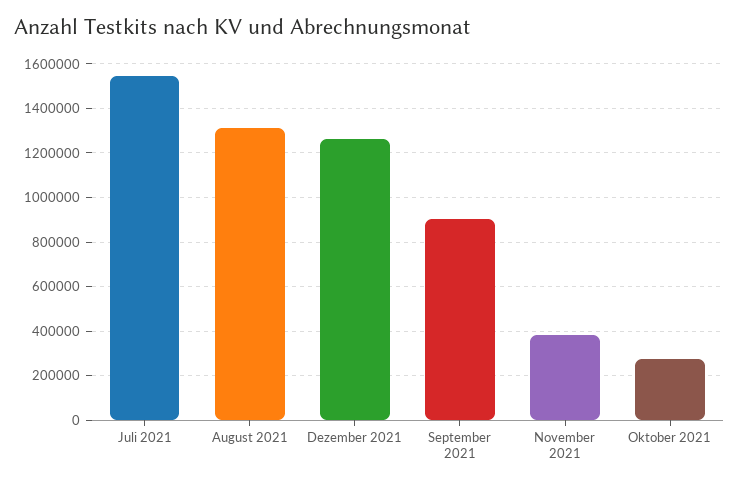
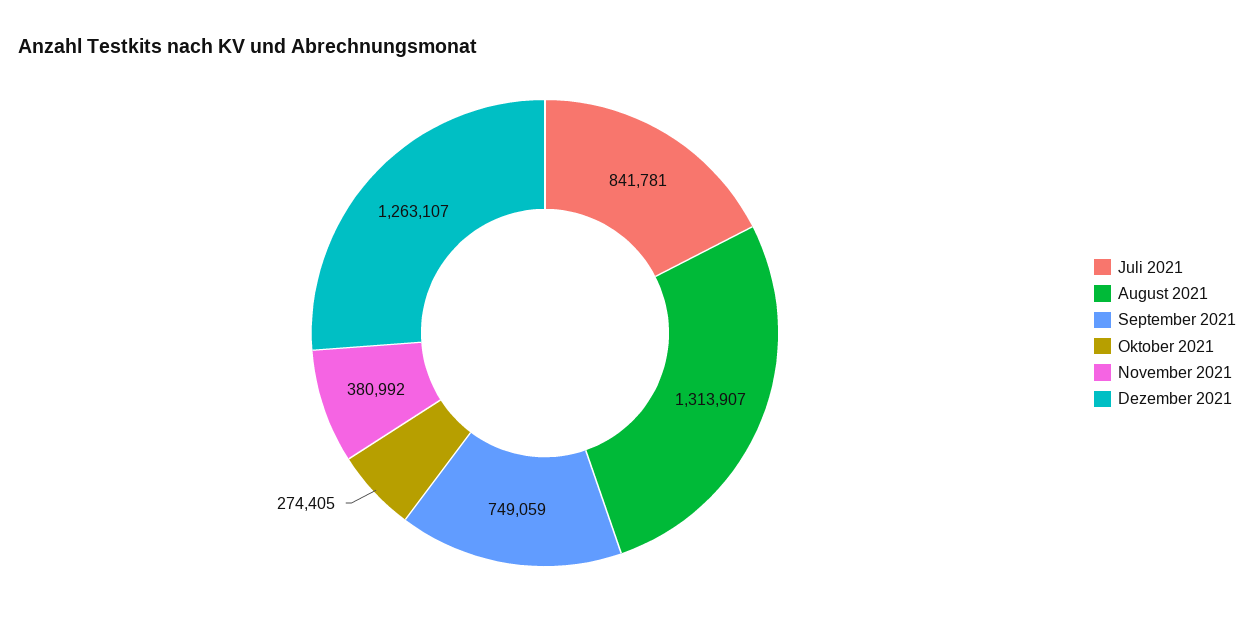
  {
-   "Juli 2021": 1550000,
+   "Juli 2021": 841781,
    "August 2021": 1313907,
    "Dezember 2021": 1263107,
-   "September 2021": 900000,
+   "September 2021": 749059,
    "November 2021": 380992,
    "Oktober 2021": 274405
  }

